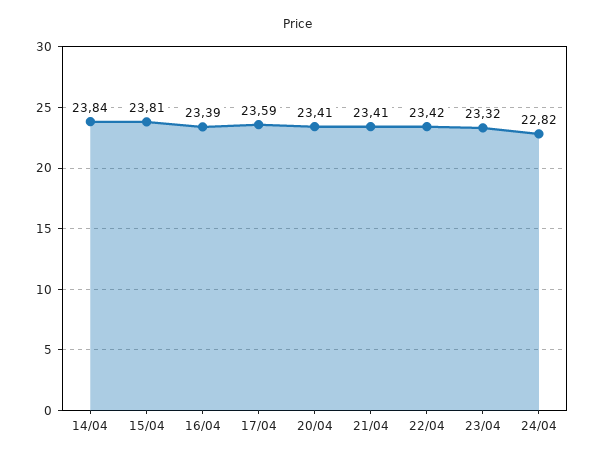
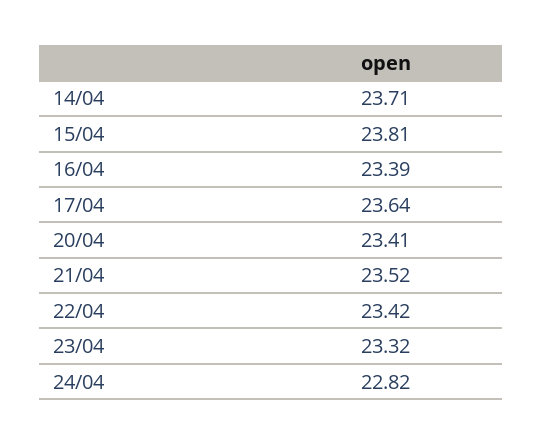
  {
-   "14/04": 23.84,
+   "14/04": 23.71,
    "15/04": 23.81,
    "16/04": 23.39,
-   "17/04": 23.59,
+   "17/04": 23.64,
    "20/04": 23.41,
-   "21/04": 23.41,
+   "21/04": 23.52,
    "22/04": 23.42,
    "23/04": 23.32,
    "24/04": 22.82
  }

